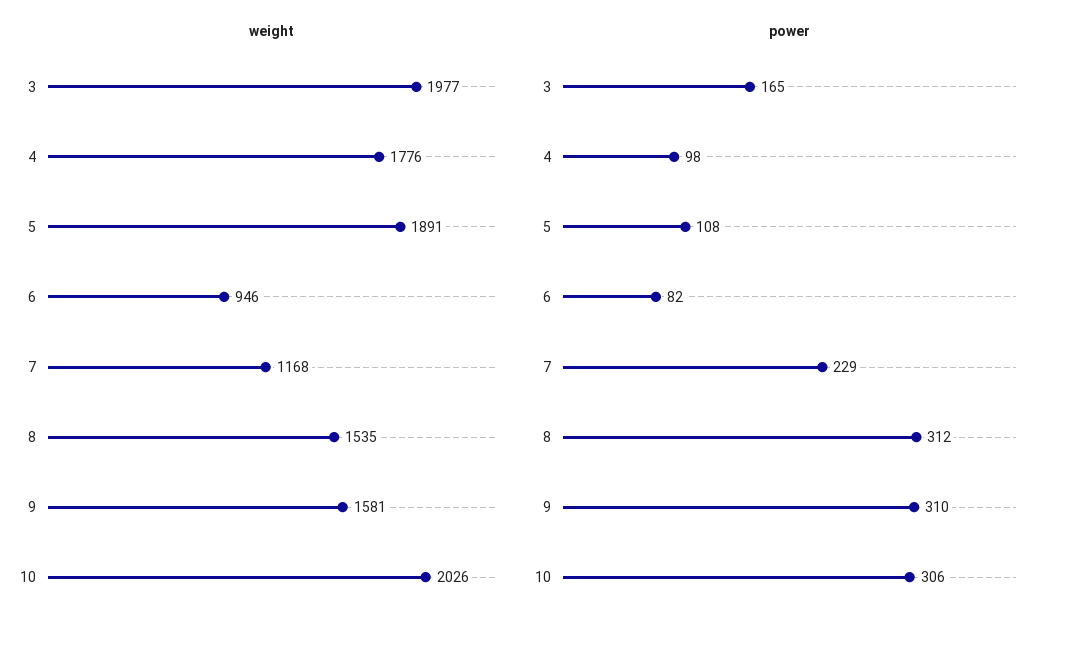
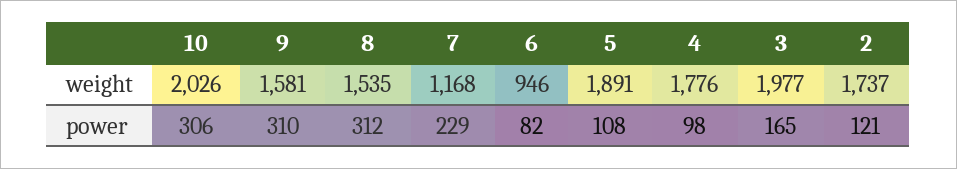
  {
    "weight": {
      "3": 1977,
      "4": 1776,
      "5": 1891,
      "6": 946,
      "7": 1168,
      "8": 1535,
      "9": 1581,
-     "10": 2026
+     "10": 2026,
+     "2": 1737
    },
    "power": {
      "3": 165,
      "4": 98,
      "5": 108,
      "6": 82,
      "7": 229,
      "8": 312,
      "9": 310,
-     "10": 306
+     "10": 306,
+     "2": 121
    }
  }

